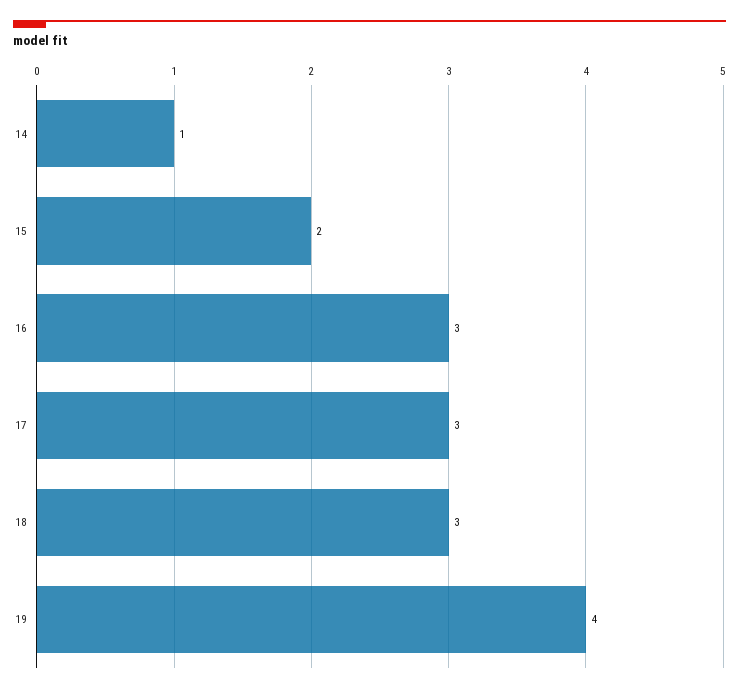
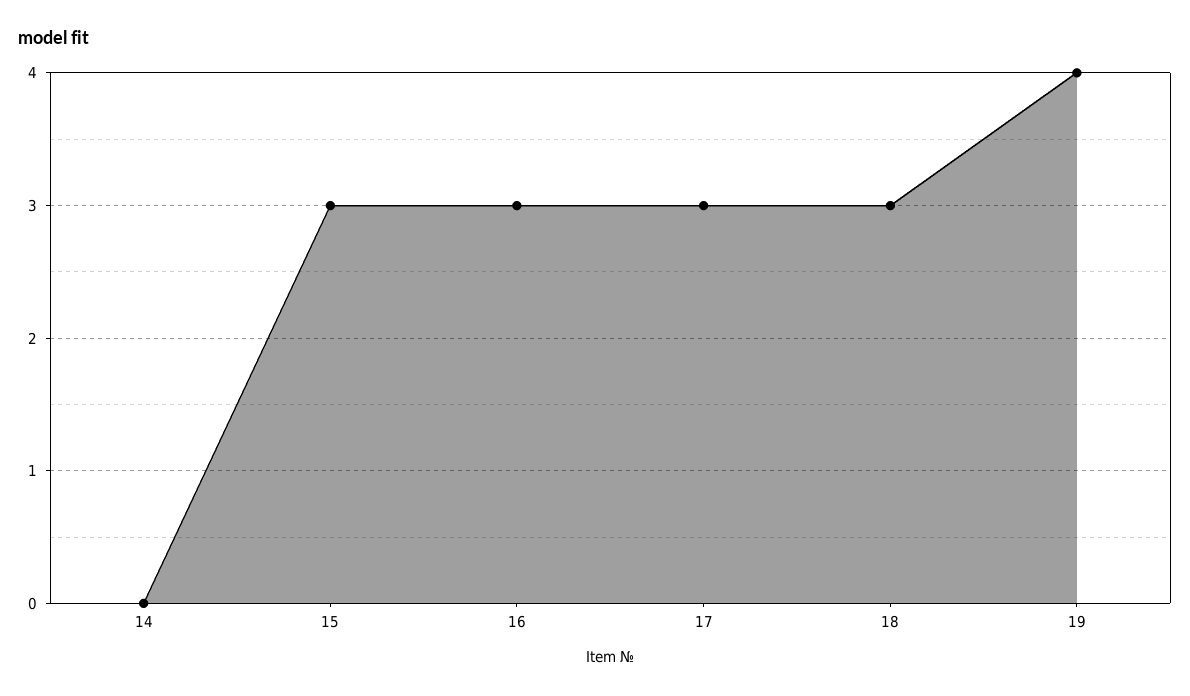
  {
-   "14": 1,
+   "14": 0,
-   "15": 2,
+   "15": 3,
    "16": 3,
    "17": 3,
    "18": 3,
    "19": 4
  }

